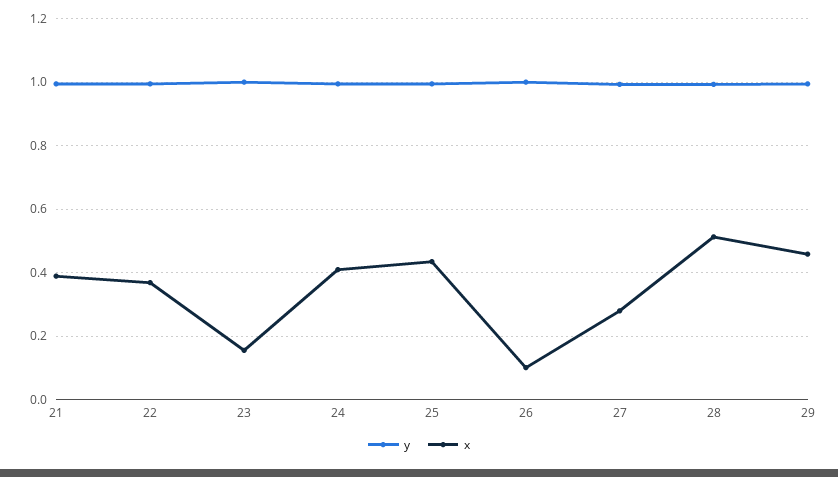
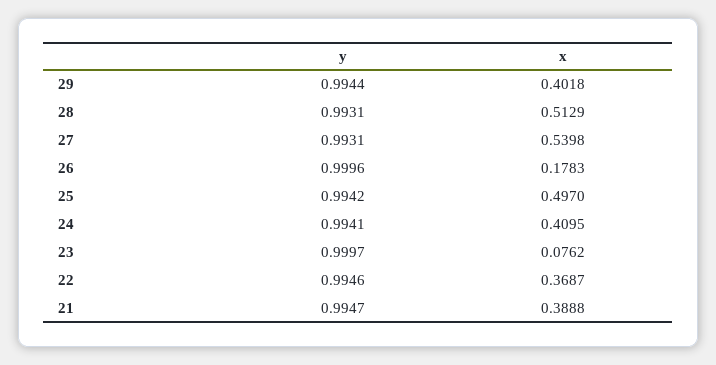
  {
    "y": {
      "21": 0.9947,
      "22": 0.9946,
      "23": 0.9997,
      "24": 0.9941,
      "25": 0.9942,
      "26": 0.9996,
      "27": 0.9931,
      "28": 0.9931,
      "29": 0.9944
    },
    "x": {
      "21": 0.3888,
      "22": 0.3687,
-     "23": 0.16,
+     "23": 0.0762,
      "24": 0.4095,
-     "25": 0.44,
+     "25": 0.497,
-     "26": 0.1,
+     "26": 0.1783,
-     "27": 0.28,
+     "27": 0.5398,
      "28": 0.5129,
-     "29": 0.46
+     "29": 0.4018
    }
  }

